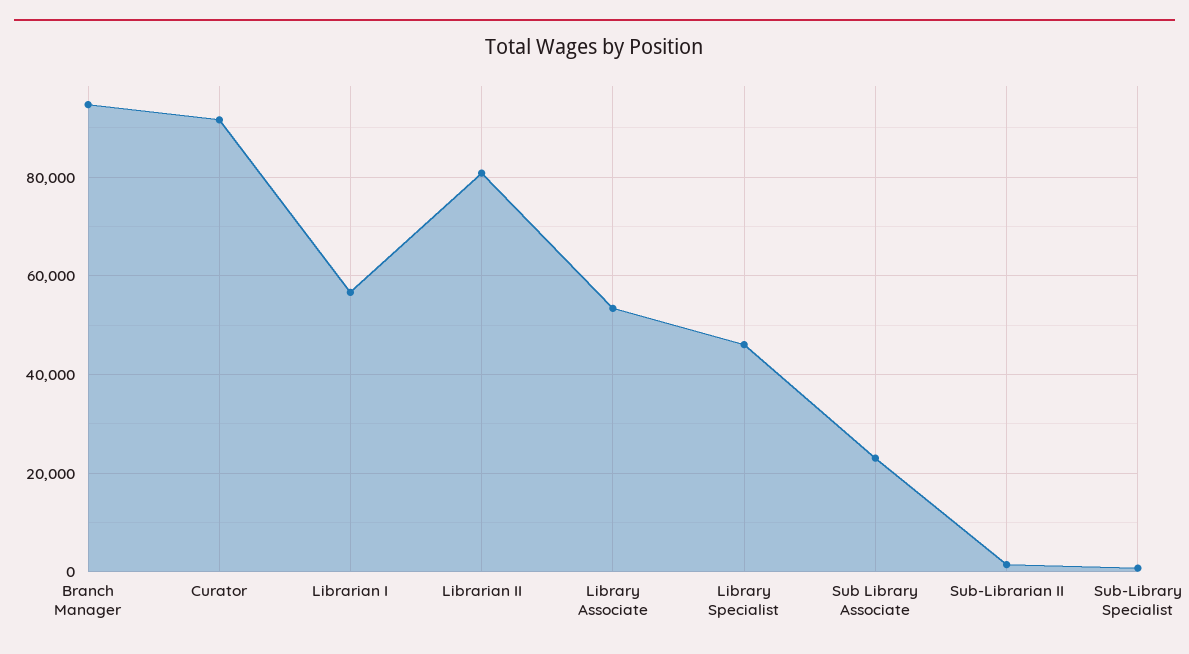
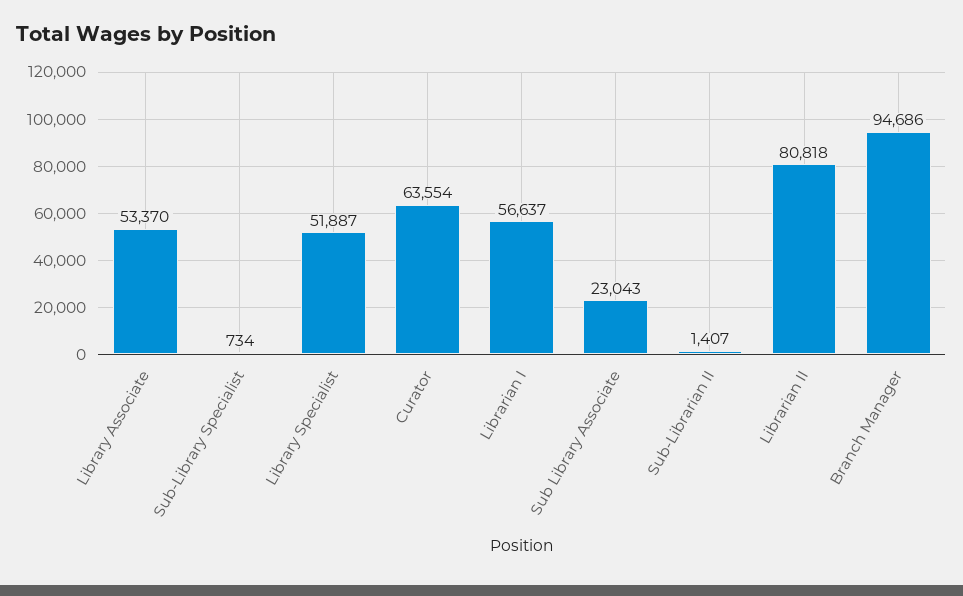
  {
    "Branch Manager": 94686,
-   "Curator": 92000,
+   "Curator": 63554,
    "Librarian I": 56637,
    "Librarian II": 80818,
    "Library Associate": 53370,
-   "Library Specialist": 46000,
+   "Library Specialist": 51887,
    "Sub Library Associate": 23043,
    "Sub-Librarian II": 1407,
    "Sub-Library Specialist": 734
  }

